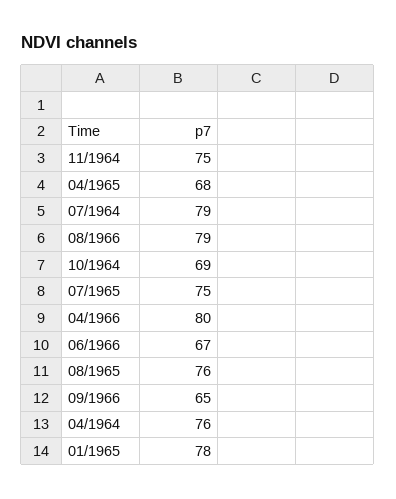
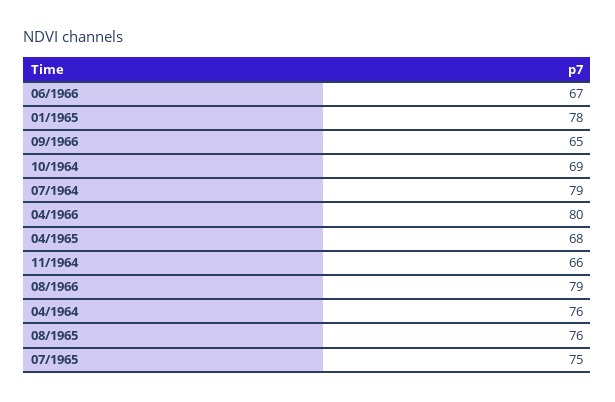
  {
-   "11/1964": 75,
+   "11/1964": 66,
    "04/1965": 68,
    "07/1964": 79,
    "08/1966": 79,
    "10/1964": 69,
    "07/1965": 75,
    "04/1966": 80,
    "06/1966": 67,
    "08/1965": 76,
    "09/1966": 65,
    "04/1964": 76,
    "01/1965": 78
  }

